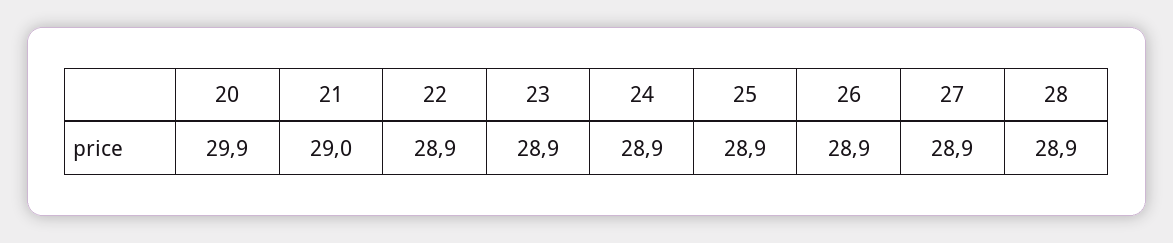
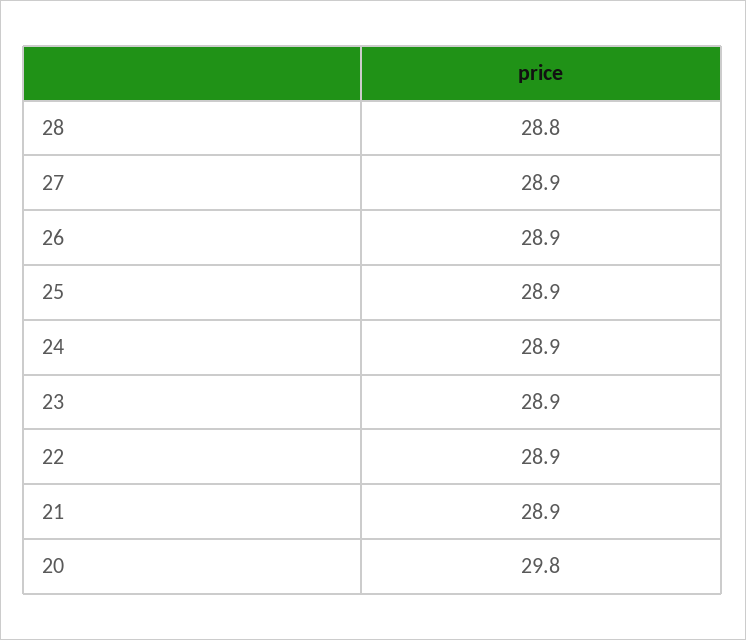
  {
-   "20": 29.9,
+   "20": 29.8,
-   "21": 29,
+   "21": 28.9,
    "22": 28.9,
    "23": 28.9,
    "24": 28.9,
    "25": 28.9,
    "26": 28.9,
    "27": 28.9,
-   "28": 28.9
+   "28": 28.8
  }

